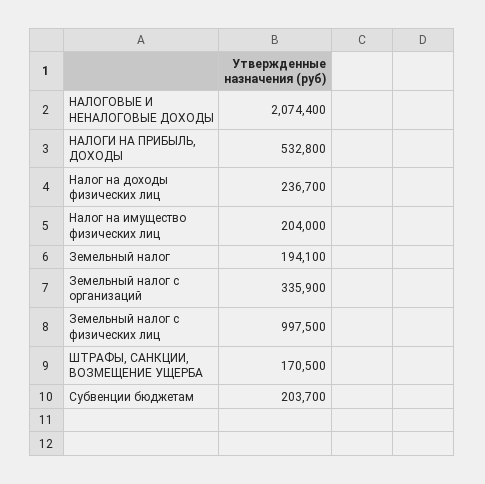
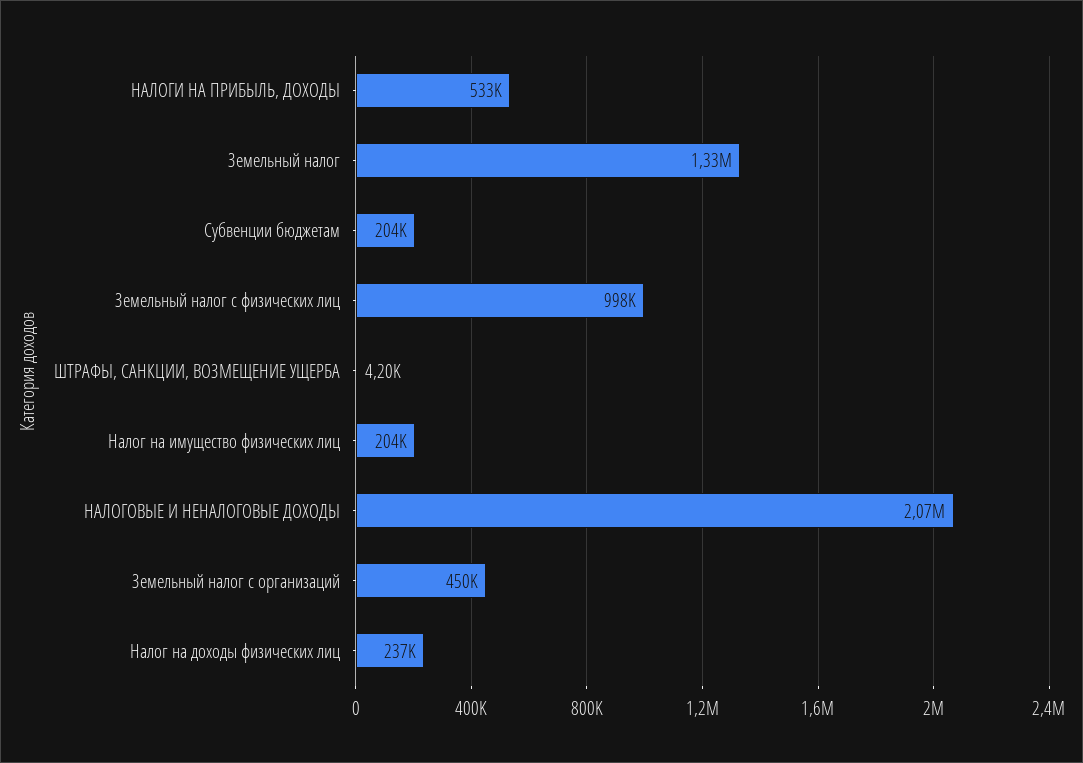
  {
    "НАЛОГОВЫЕ И НЕНАЛОГОВЫЕ ДОХОДЫ": 2074400,
    "НАЛОГИ НА ПРИБЫЛЬ, ДОХОДЫ": 532800,
    "Налог на доходы физических лиц": 236700,
    "Налог на имущество физических лиц": 204000,
-   "Земельный налог": 194100,
+   "Земельный налог": 1330000,
-   "Земельный налог с организаций": 335900,
+   "Земельный налог с организаций": 450000,
    "Земельный налог с физических лиц": 997500,
-   "ШТРАФЫ, САНКЦИИ, ВОЗМЕЩЕНИЕ УЩЕРБА": 170500,
+   "ШТРАФЫ, САНКЦИИ, ВОЗМЕЩЕНИЕ УЩЕРБА": 4200,
    "Субвенции бюджетам": 203700
  }

